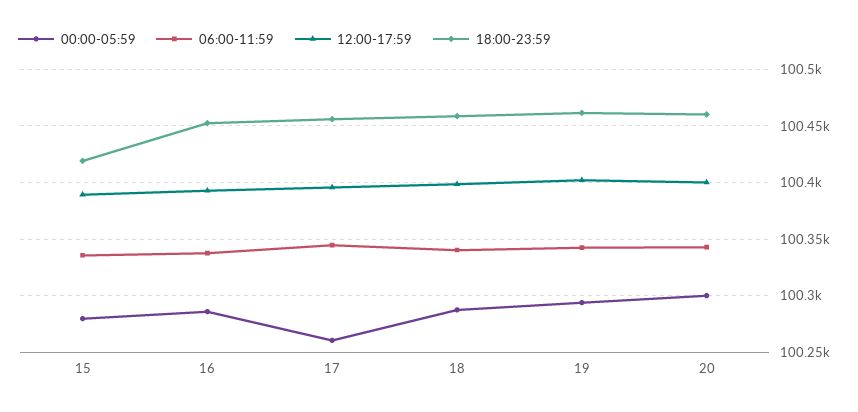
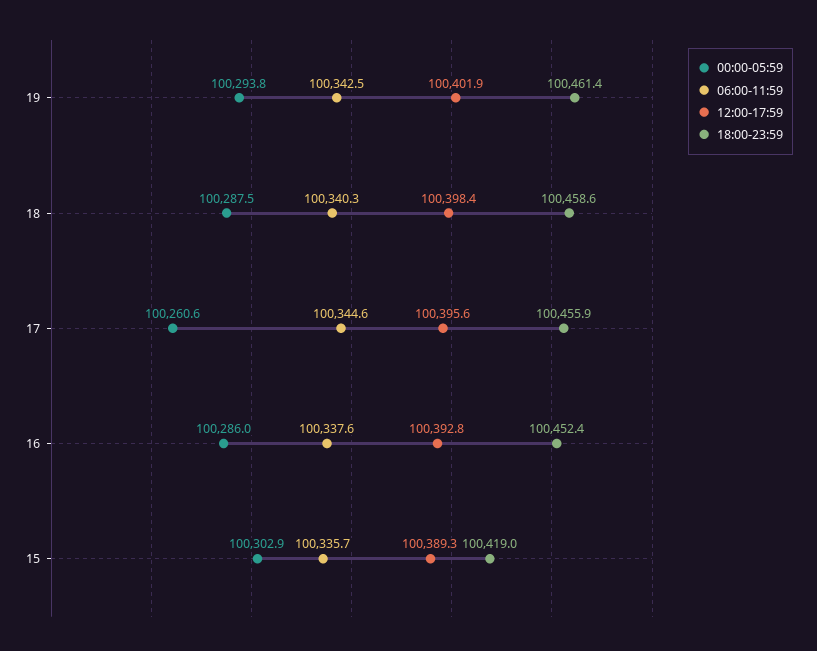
  {
    "00:00-05:59": {
-     "15": 100280,
+     "15": 100302.9,
      "16": 100286,
      "17": 100260.6,
      "18": 100287.5,
-     "19": 100293.8,
+     "19": 100293.8
-     "20": 100300
    },
    "06:00-11:59": {
      "15": 100335.7,
      "16": 100337.6,
      "17": 100344.6,
      "18": 100340.3,
-     "19": 100342.5,
+     "19": 100342.5
-     "20": 100340
    },
    "12:00-17:59": {
      "15": 100389.3,
      "16": 100392.8,
      "17": 100395.6,
      "18": 100398.4,
-     "19": 100401.9,
+     "19": 100401.9
-     "20": 100400
    },
    "18:00-23:59": {
      "15": 100419,
      "16": 100452.4,
      "17": 100455.9,
      "18": 100458.6,
-     "19": 100461.4,
+     "19": 100461.4
-     "20": 100460
    }
  }

